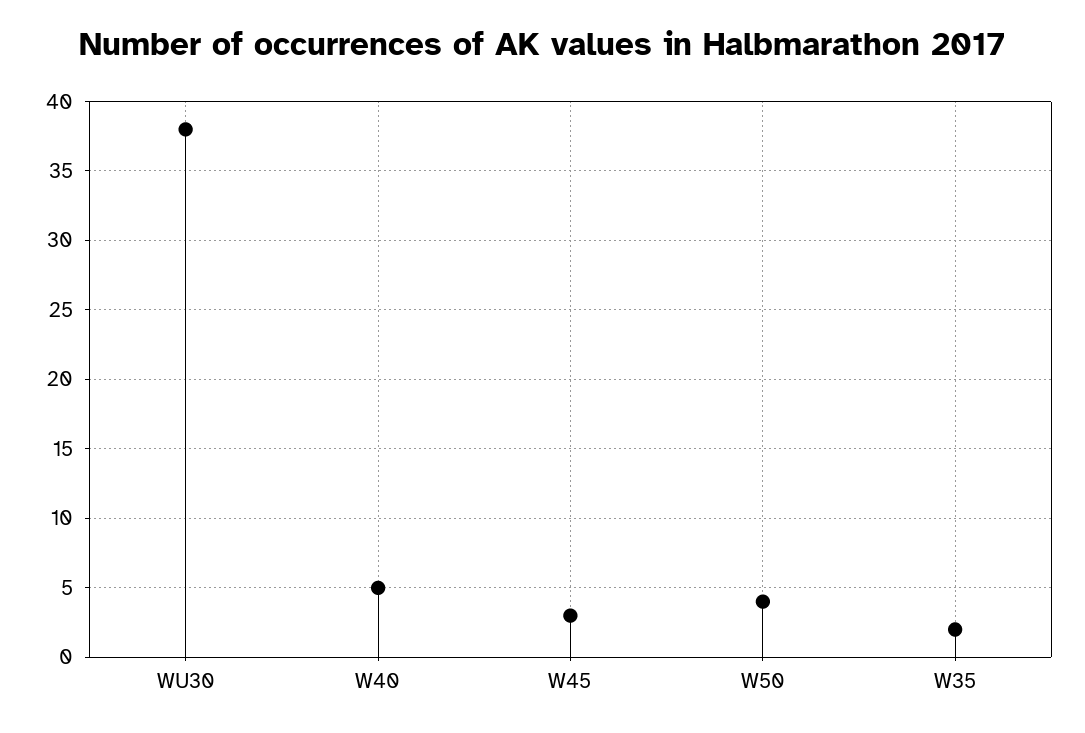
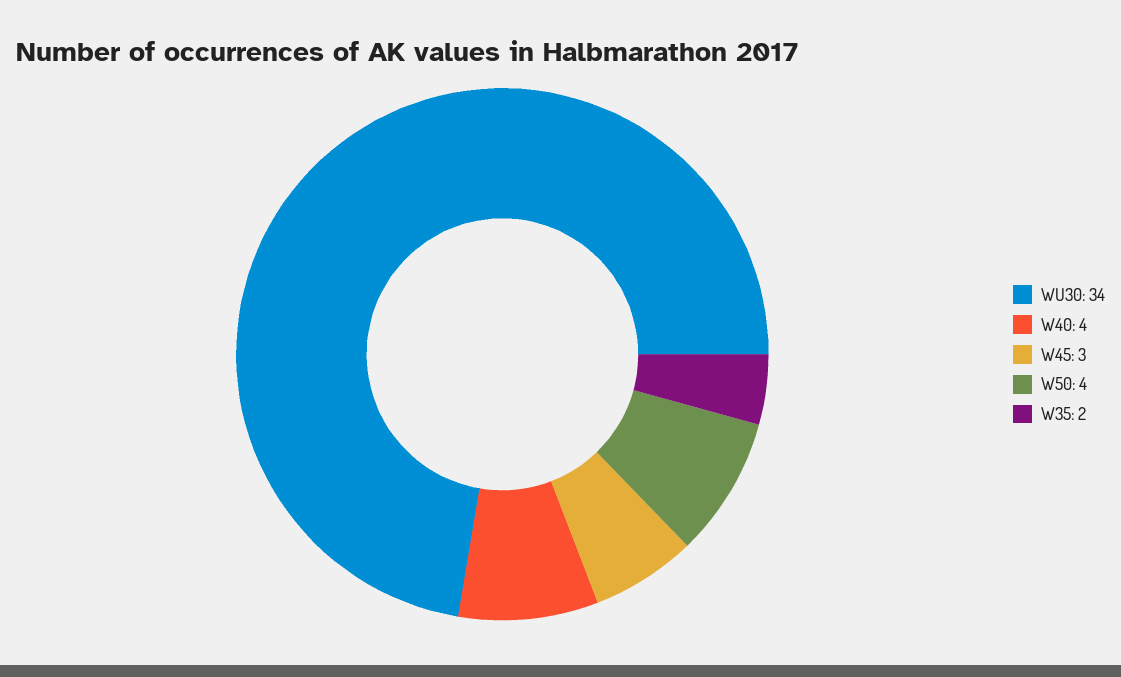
  {
-   "WU30": 38,
+   "WU30": 34,
-   "W40": 5,
+   "W40": 4,
    "W45": 3,
    "W50": 4,
    "W35": 2
  }

